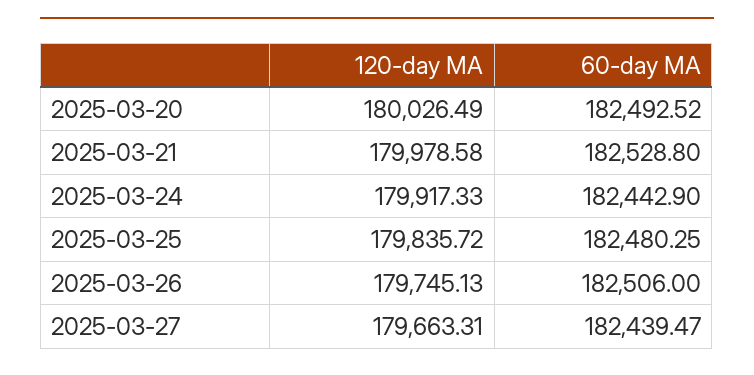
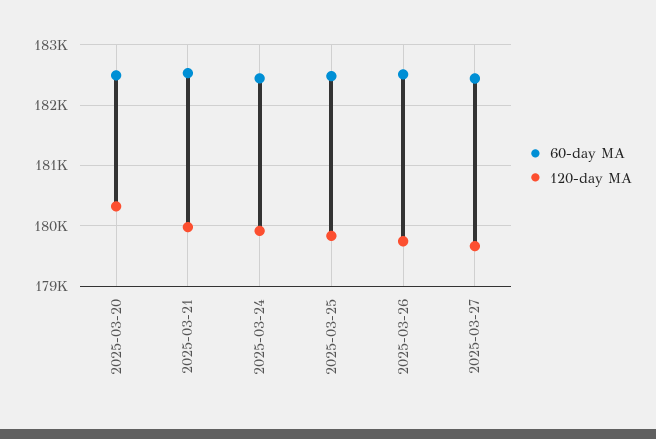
  {
    "120-day MA": {
-     "2025-03-20": 180026.49,
+     "2025-03-20": 180300,
      "2025-03-21": 179978.58,
      "2025-03-24": 179917.33,
      "2025-03-25": 179835.72,
      "2025-03-26": 179745.13,
      "2025-03-27": 179663.31
    },
    "60-day MA": {
      "2025-03-20": 182492.52,
      "2025-03-21": 182528.8,
      "2025-03-24": 182442.9,
      "2025-03-25": 182480.25,
      "2025-03-26": 182506,
      "2025-03-27": 182439.47
    }
  }

